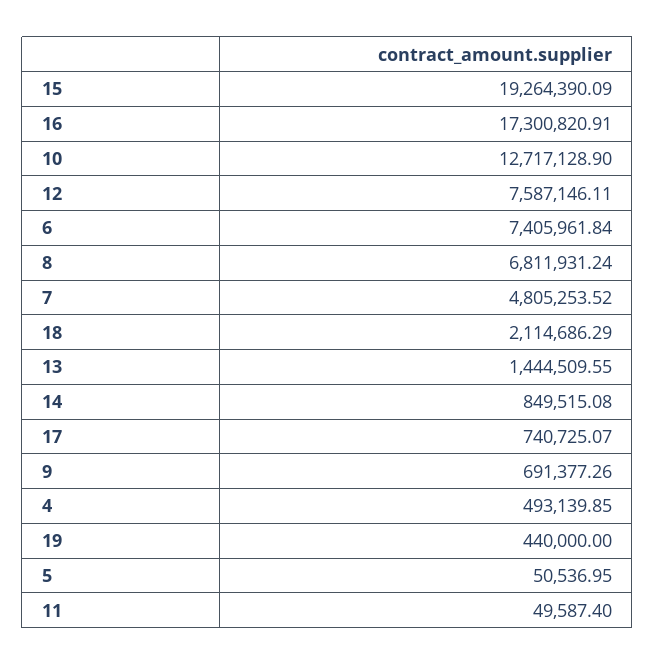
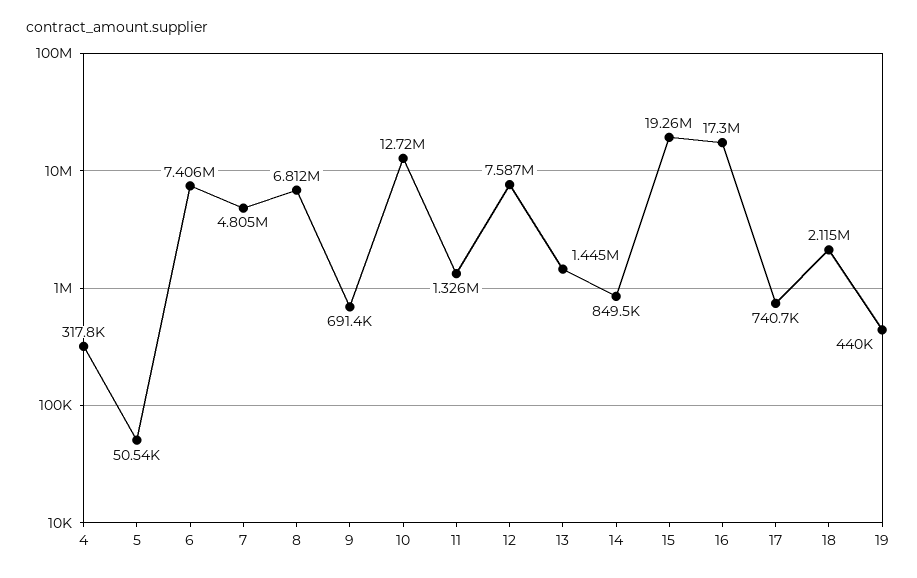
  {
    "15": 19264390.09,
    "16": 17300820.91,
    "10": 12717128.9,
    "12": 7587146.11,
    "6": 7405961.84,
    "8": 6811931.24,
    "7": 4805253.52,
    "18": 2114686.29,
    "13": 1444509.55,
    "14": 849515.08,
    "17": 740725.07,
    "9": 691377.26,
-   "4": 493139.85,
+   "4": 317800,
    "19": 440000,
    "5": 50536.95,
-   "11": 49587.4
+   "11": 1326000
  }

